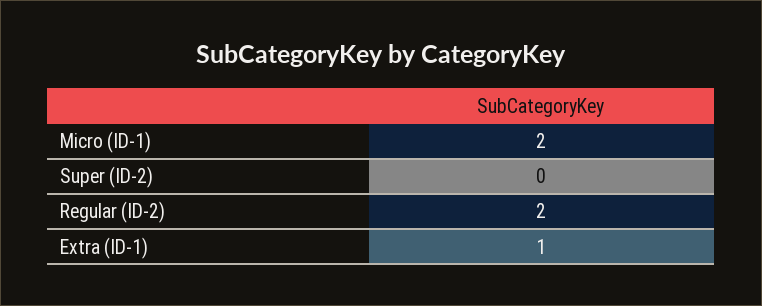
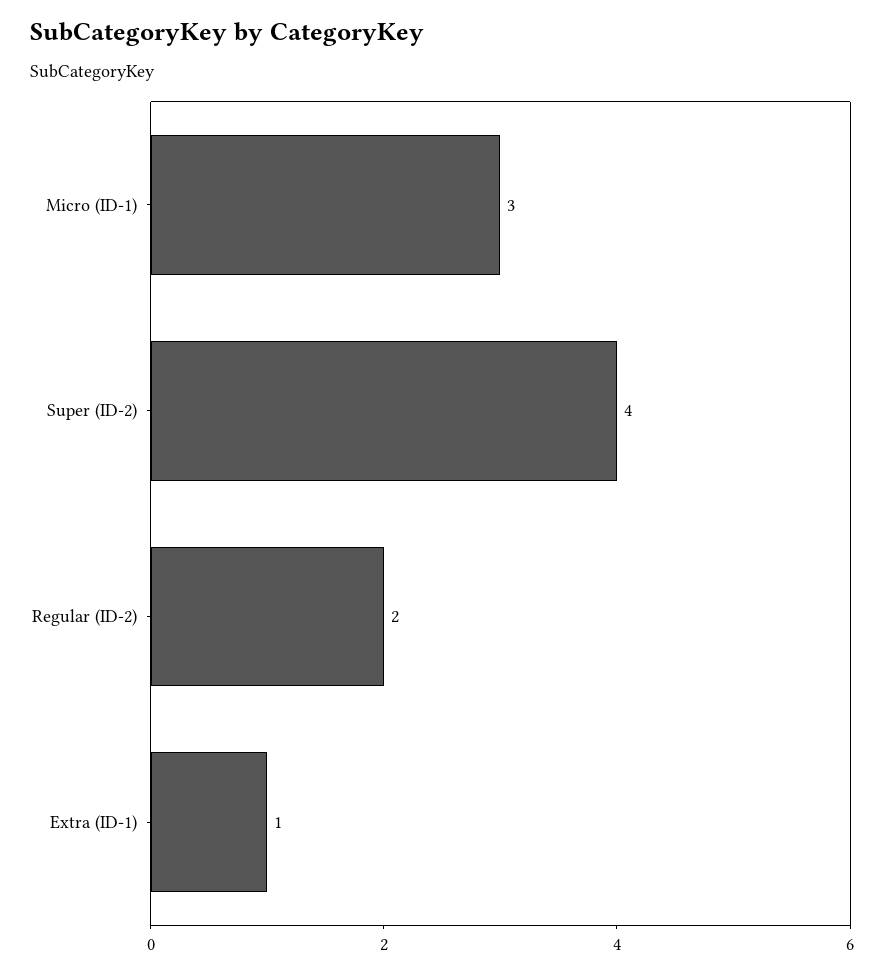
  {
-   "Micro (ID-1)": 2,
+   "Micro (ID-1)": 3,
-   "Super (ID-2)": 0,
+   "Super (ID-2)": 4,
    "Regular (ID-2)": 2,
    "Extra (ID-1)": 1
  }

